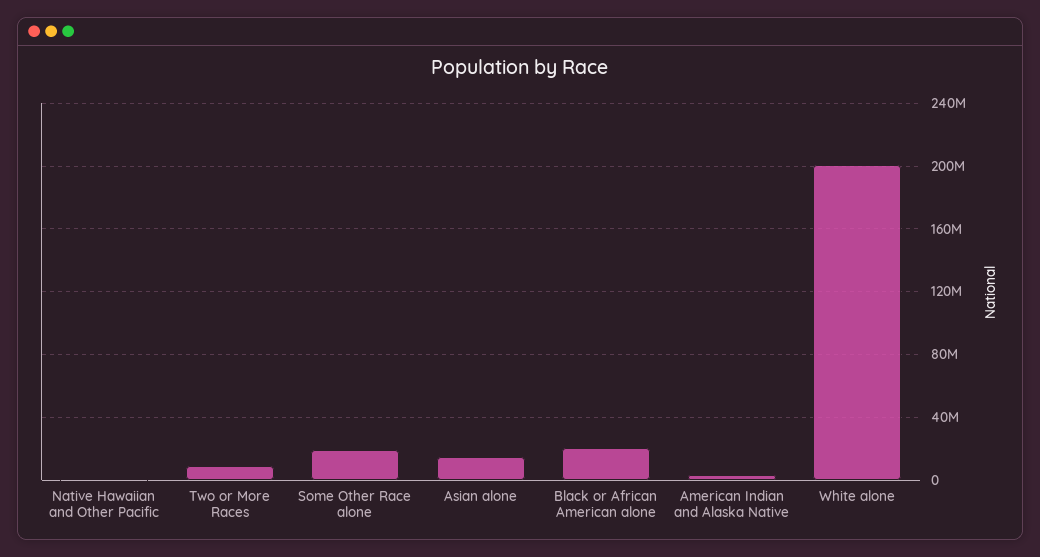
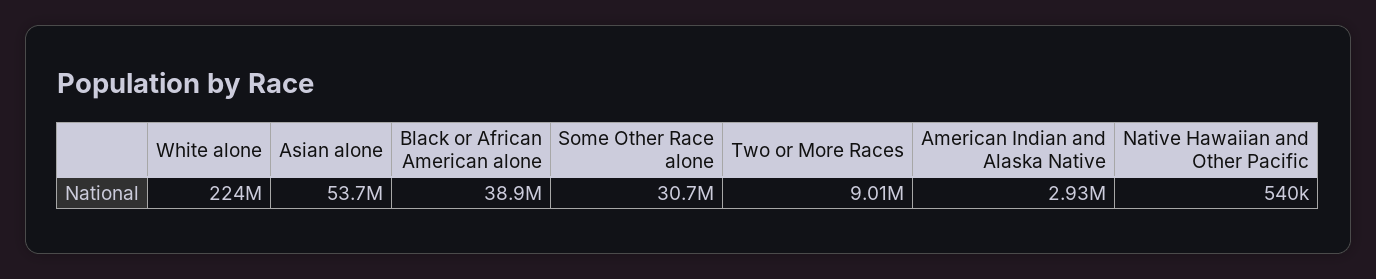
  {
    "Native Hawaiian and Other Pacific": 540000,
    "Two or More Races": 9010000,
-   "Some Other Race alone": 20000000,
+   "Some Other Race alone": 30700000,
-   "Asian alone": 15000000,
+   "Asian alone": 53700000,
-   "Black or African American alone": 20000000,
+   "Black or African American alone": 38900000,
    "American Indian and Alaska Native": 2930000,
-   "White alone": 200000000
+   "White alone": 224000000
  }

